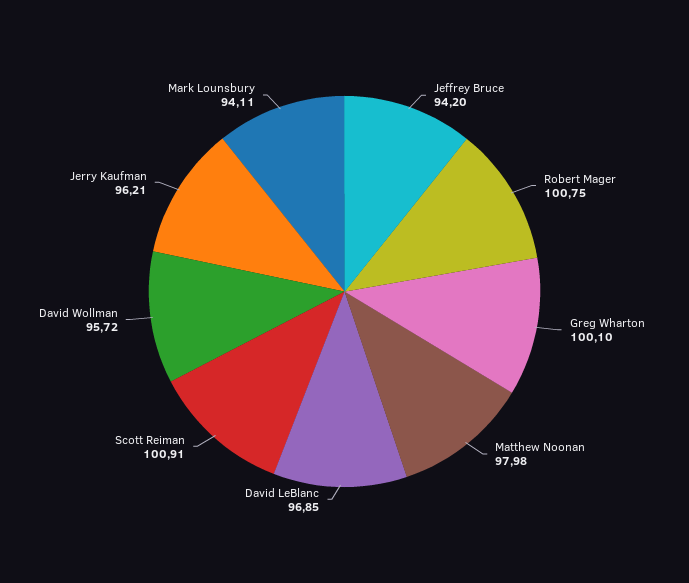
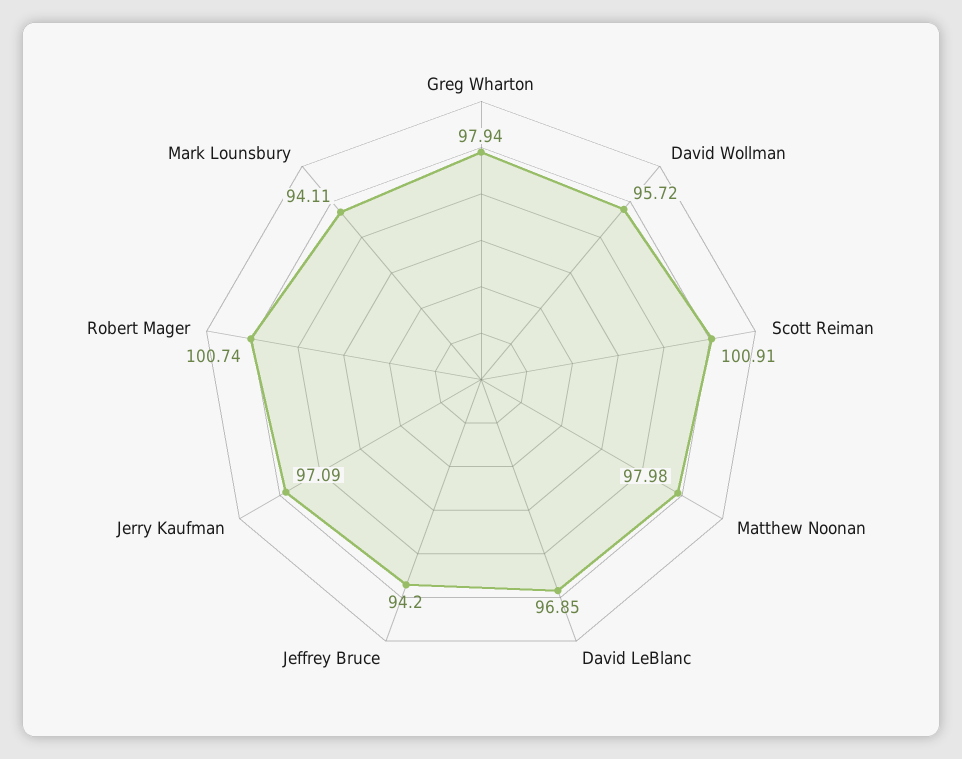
  {
    "Jeffrey Bruce": 94.2,
-   "Robert Mager": 100.75,
+   "Robert Mager": 100.74,
-   "Greg Wharton": 100.1,
+   "Greg Wharton": 97.94,
    "Matthew Noonan": 97.98,
    "David LeBlanc": 96.85,
    "Scott Reiman": 100.91,
    "David Wollman": 95.72,
-   "Jerry Kaufman": 96.21,
+   "Jerry Kaufman": 97.09,
    "Mark Lounsbury": 94.11
  }

